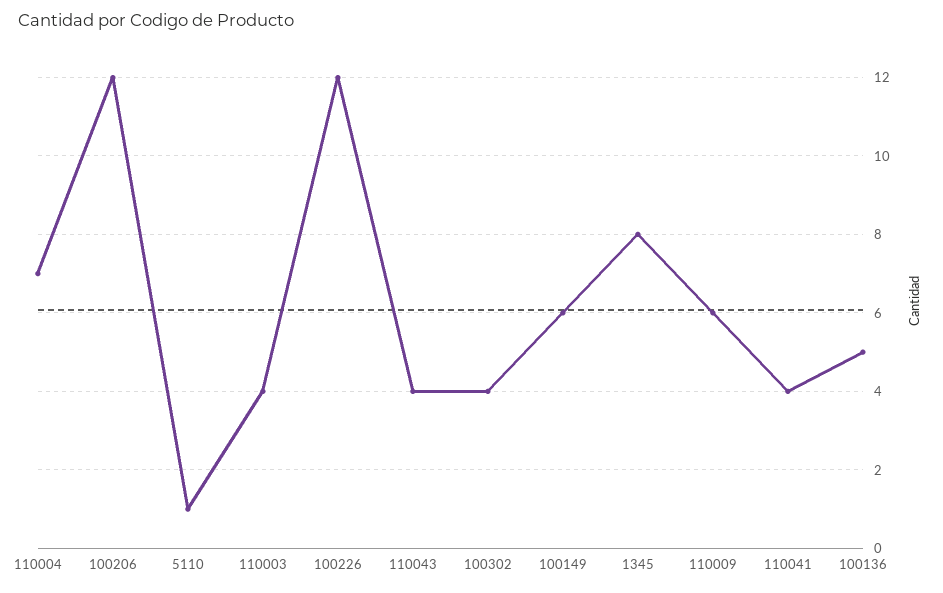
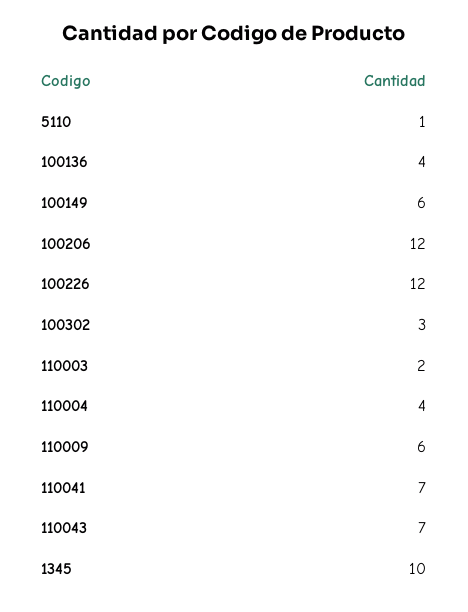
  {
-   "110004": 7,
+   "110004": 4,
    "100206": 12,
    "5110": 1,
-   "110003": 4,
+   "110003": 2,
    "100226": 12,
-   "110043": 4,
+   "110043": 7,
-   "100302": 4,
+   "100302": 3,
    "100149": 6,
-   "1345": 8,
+   "1345": 10,
    "110009": 6,
-   "110041": 4,
+   "110041": 7,
-   "100136": 5
+   "100136": 4
  }

